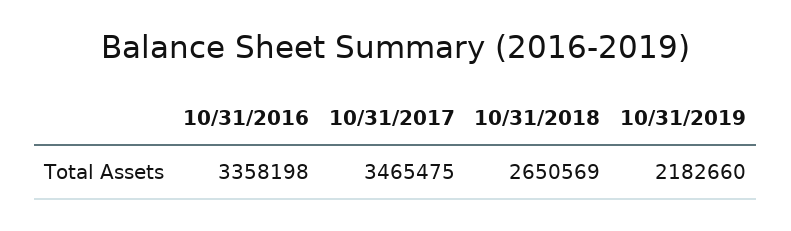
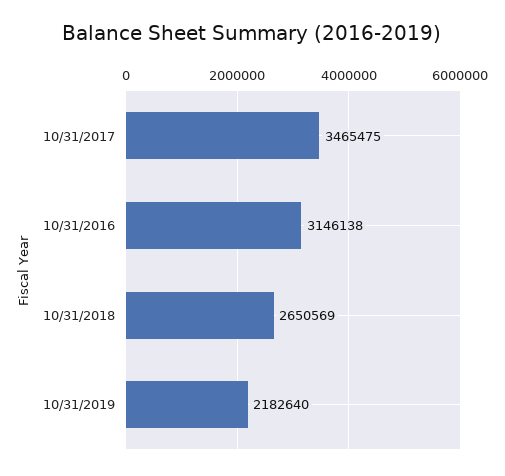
  {
-   "10/31/2016": 3358198,
+   "10/31/2016": 3146138,
    "10/31/2017": 3465475,
    "10/31/2018": 2650569,
-   "10/31/2019": 2182660
+   "10/31/2019": 2182640
  }

